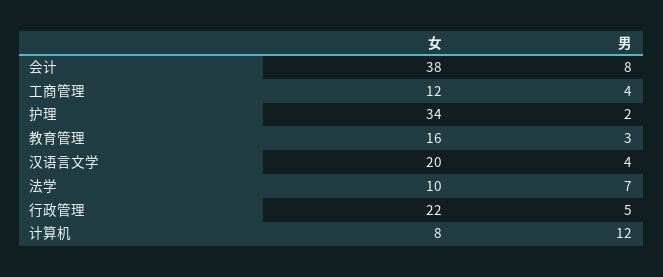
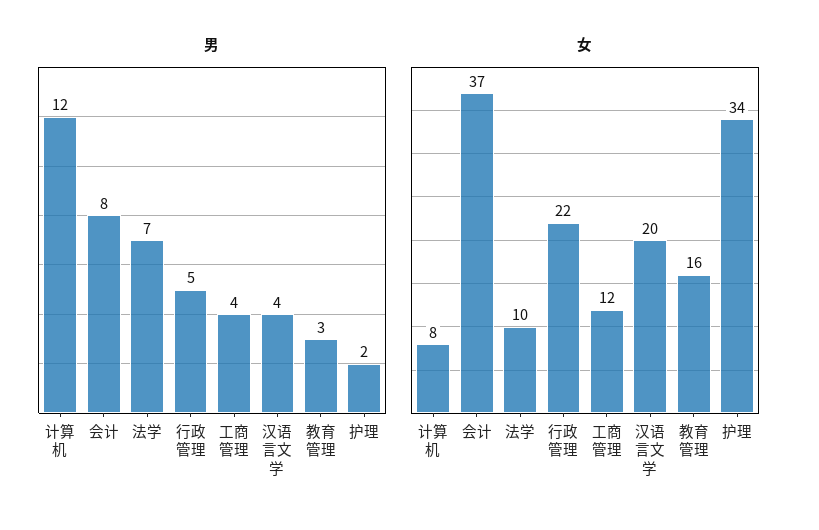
  {
    "女": {
-     "会计": 38,
+     "会计": 37,
      "工商管理": 12,
      "护理": 34,
      "教育管理": 16,
      "汉语言文学": 20,
      "法学": 10,
      "行政管理": 22,
      "计算机": 8
    },
    "男": {
      "会计": 8,
      "工商管理": 4,
      "护理": 2,
      "教育管理": 3,
      "汉语言文学": 4,
      "法学": 7,
      "行政管理": 5,
      "计算机": 12
    }
  }

